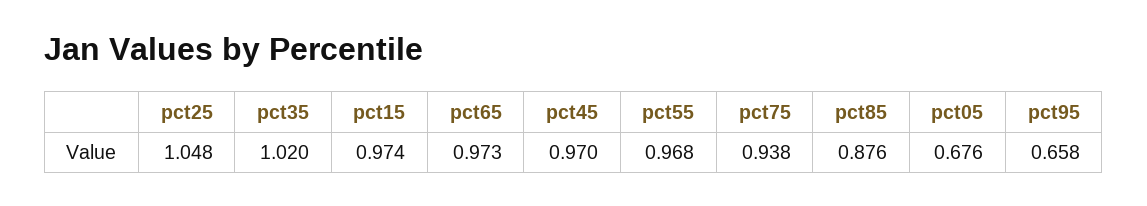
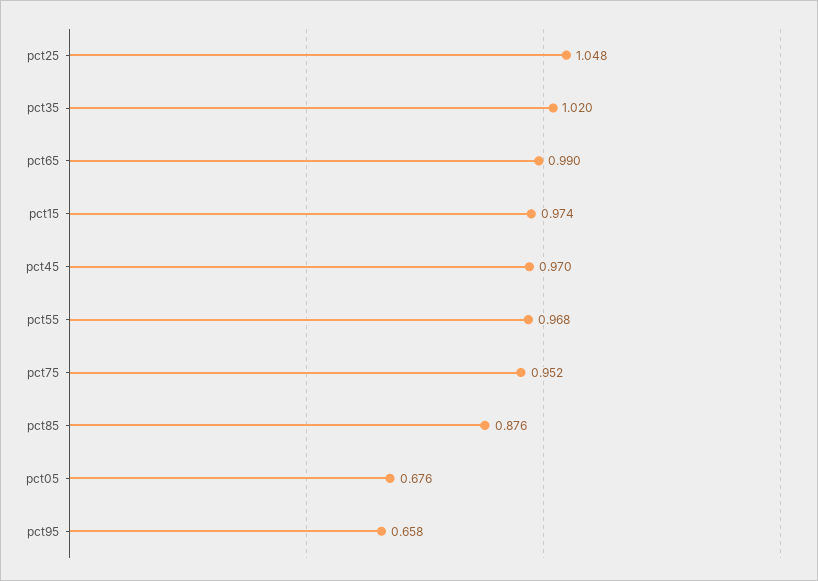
  {
    "pct25": 1.048,
    "pct35": 1.02,
    "pct15": 0.974,
-   "pct65": 0.973,
+   "pct65": 0.99,
    "pct45": 0.97,
    "pct55": 0.968,
-   "pct75": 0.938,
+   "pct75": 0.952,
    "pct85": 0.876,
    "pct05": 0.676,
    "pct95": 0.658
  }

